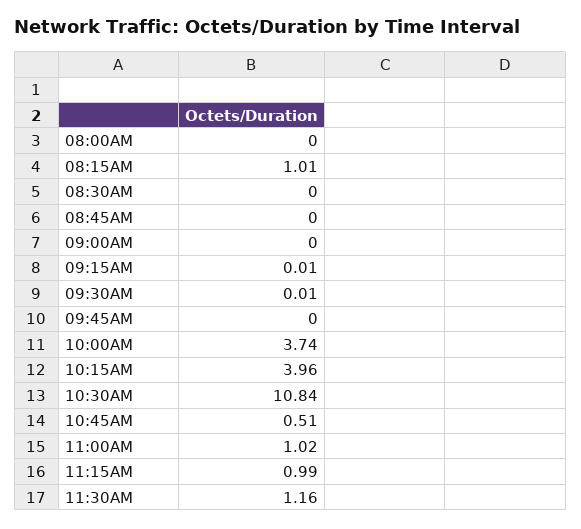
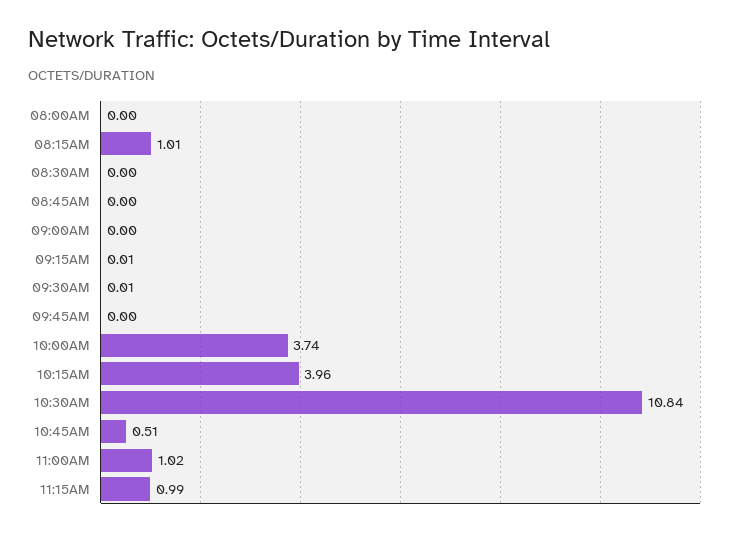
  {
    "08:00AM": 0,
    "08:15AM": 1.01,
    "08:30AM": 0,
    "08:45AM": 0,
    "09:00AM": 0,
    "09:15AM": 0.01,
    "09:30AM": 0.01,
    "09:45AM": 0,
    "10:00AM": 3.74,
    "10:15AM": 3.96,
    "10:30AM": 10.84,
    "10:45AM": 0.51,
    "11:00AM": 1.02,
-   "11:15AM": 0.99,
+   "11:15AM": 0.99
-   "11:30AM": 1.16
  }

